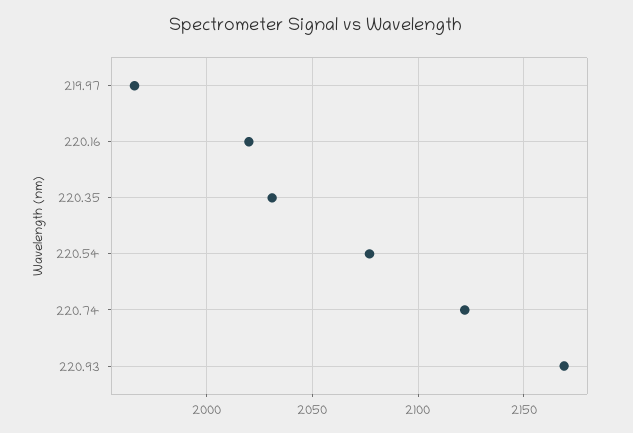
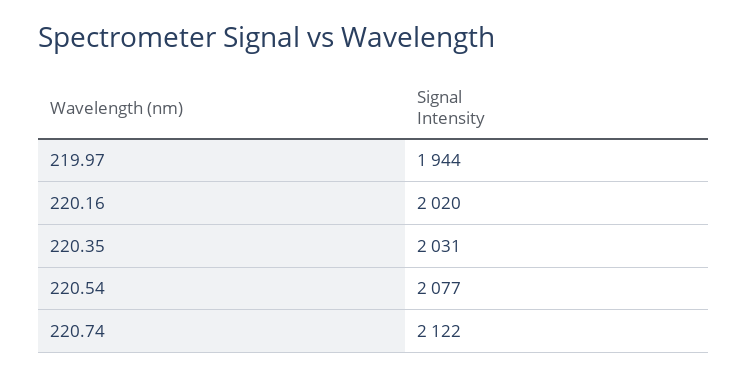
  {
-   "219.97": 1965,
+   "219.97": 1944,
    "220.16": 2020,
    "220.35": 2031,
    "220.54": 2077,
-   "220.74": 2122,
+   "220.74": 2122
-   "220.93": 2170
  }

